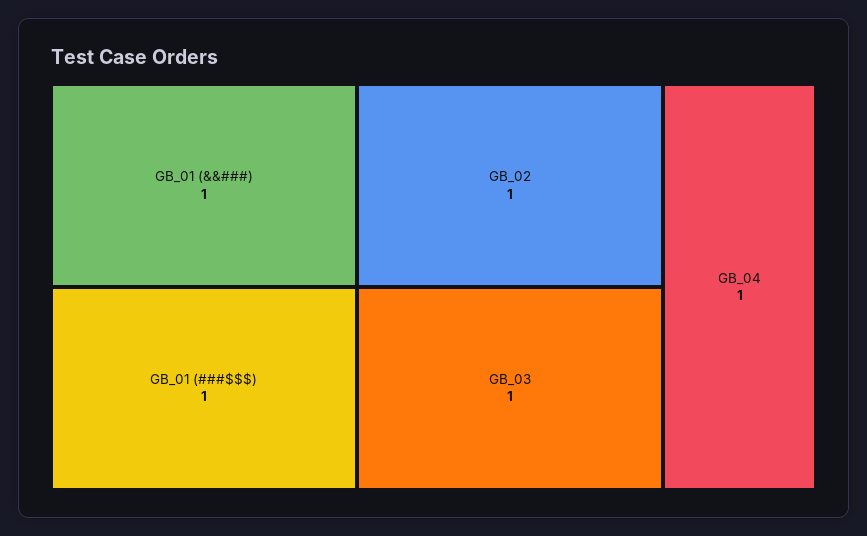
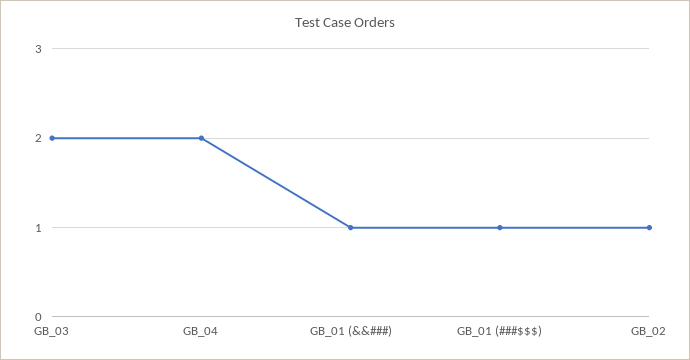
  {
    "GB_01 (&&###)": 1,
    "GB_01 (###$$$)": 1,
    "GB_02": 1,
-   "GB_03": 1,
+   "GB_03": 2,
-   "GB_04": 1
+   "GB_04": 2
  }

